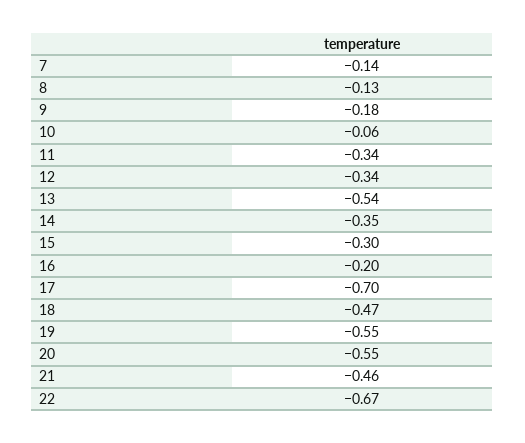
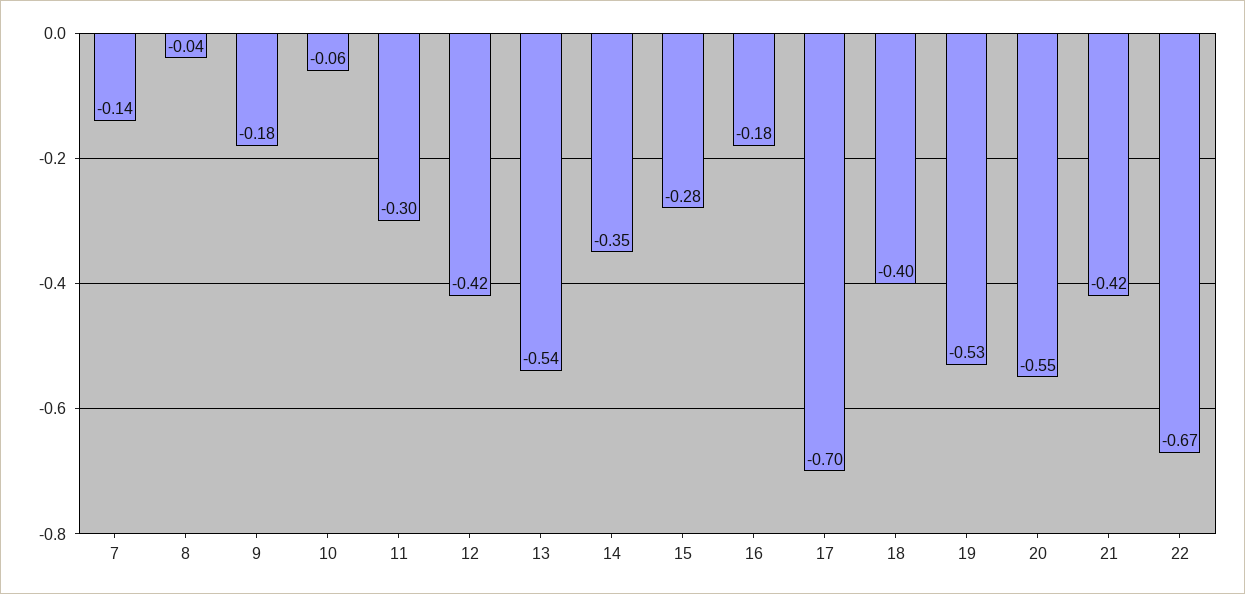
  {
    "7": -0.14,
-   "8": -0.13,
+   "8": -0.04,
    "9": -0.18,
    "10": -0.06,
-   "11": -0.34,
+   "11": -0.3,
-   "12": -0.34,
+   "12": -0.42,
    "13": -0.54,
    "14": -0.35,
-   "15": -0.3,
+   "15": -0.28,
-   "16": -0.2,
+   "16": -0.18,
    "17": -0.7,
-   "18": -0.47,
+   "18": -0.4,
-   "19": -0.55,
+   "19": -0.53,
    "20": -0.55,
-   "21": -0.46,
+   "21": -0.42,
    "22": -0.67
  }

